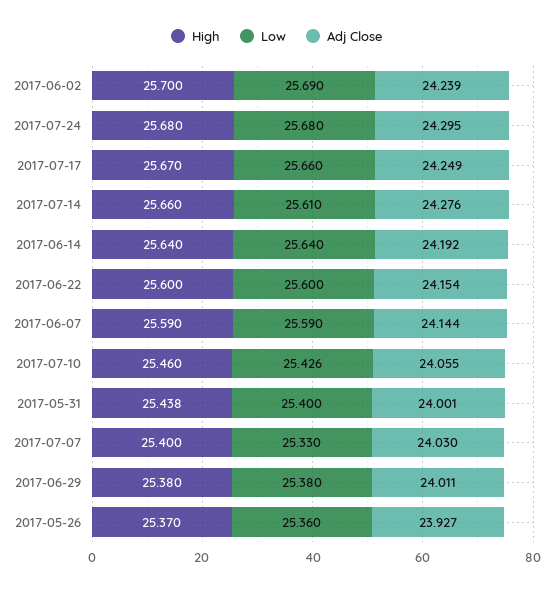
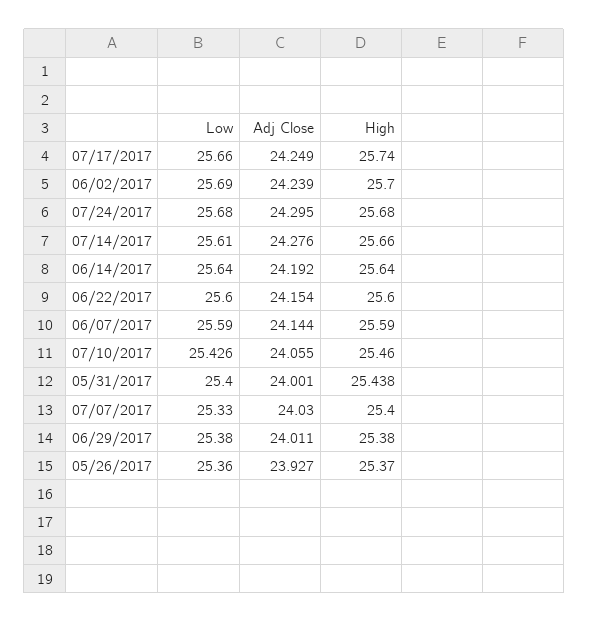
  {
    "High": {
      "2017-06-02": 25.7,
      "2017-07-24": 25.68,
-     "2017-07-17": 25.67,
+     "2017-07-17": 25.74,
      "2017-07-14": 25.66,
      "2017-06-14": 25.64,
      "2017-06-22": 25.6,
      "2017-06-07": 25.59,
      "2017-07-10": 25.46,
      "2017-05-31": 25.438,
      "2017-07-07": 25.4,
      "2017-06-29": 25.38,
      "2017-05-26": 25.37
    },
    "Low": {
      "2017-06-02": 25.69,
      "2017-07-24": 25.68,
      "2017-07-17": 25.66,
      "2017-07-14": 25.61,
      "2017-06-14": 25.64,
      "2017-06-22": 25.6,
      "2017-06-07": 25.59,
      "2017-07-10": 25.426,
      "2017-05-31": 25.4,
      "2017-07-07": 25.33,
      "2017-06-29": 25.38,
      "2017-05-26": 25.36
    },
    "Adj Close": {
      "2017-06-02": 24.239,
      "2017-07-24": 24.295,
      "2017-07-17": 24.249,
      "2017-07-14": 24.276,
      "2017-06-14": 24.192,
      "2017-06-22": 24.154,
      "2017-06-07": 24.144,
      "2017-07-10": 24.055,
      "2017-05-31": 24.001,
      "2017-07-07": 24.03,
      "2017-06-29": 24.011,
      "2017-05-26": 23.927
    }
  }

